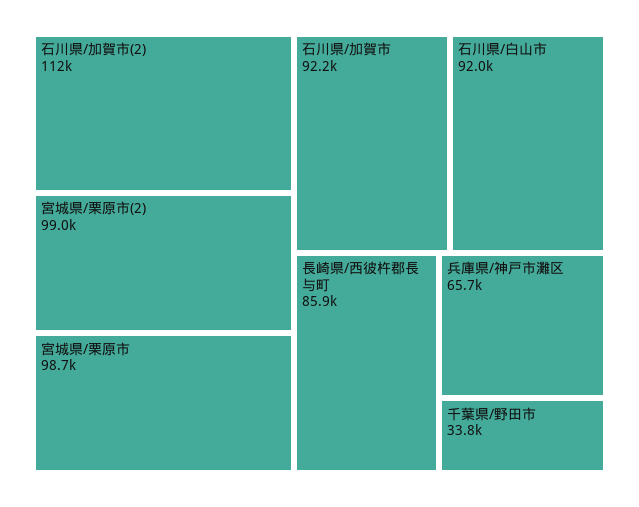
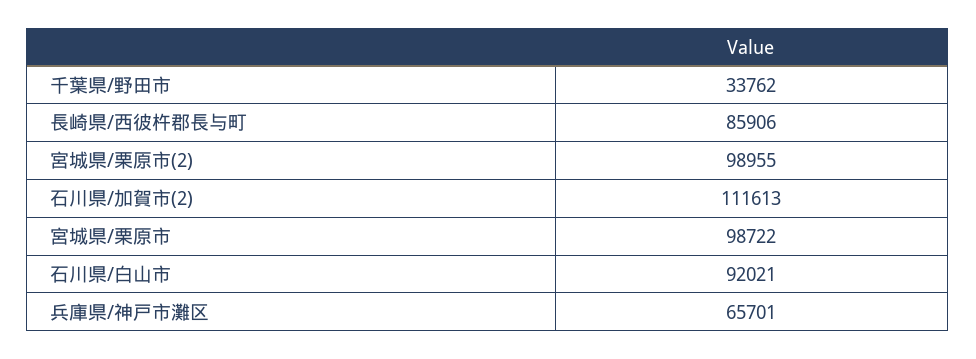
  {
    "石川県/加賀市(2)": 111613,
    "宮城県/栗原市(2)": 98955,
    "宮城県/栗原市": 98722,
-   "石川県/加賀市": 92200,
    "石川県/白山市": 92021,
    "長崎県/西彼杵郡長与町": 85906,
    "兵庫県/神戸市灘区": 65701,
    "千葉県/野田市": 33762
  }

